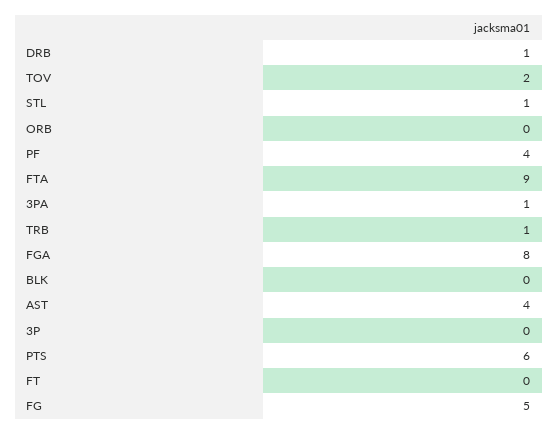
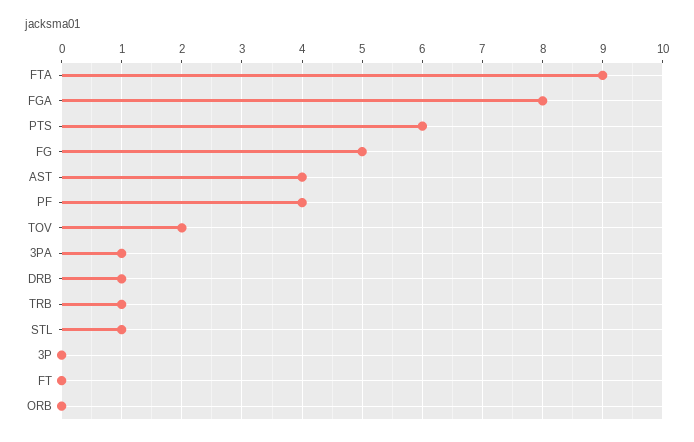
  {
    "DRB": 1,
    "TOV": 2,
    "STL": 1,
    "ORB": 0,
    "PF": 4,
    "FTA": 9,
    "3PA": 1,
    "TRB": 1,
    "FGA": 8,
-   "BLK": 0,
    "AST": 4,
    "3P": 0,
    "PTS": 6,
    "FT": 0,
    "FG": 5
  }

